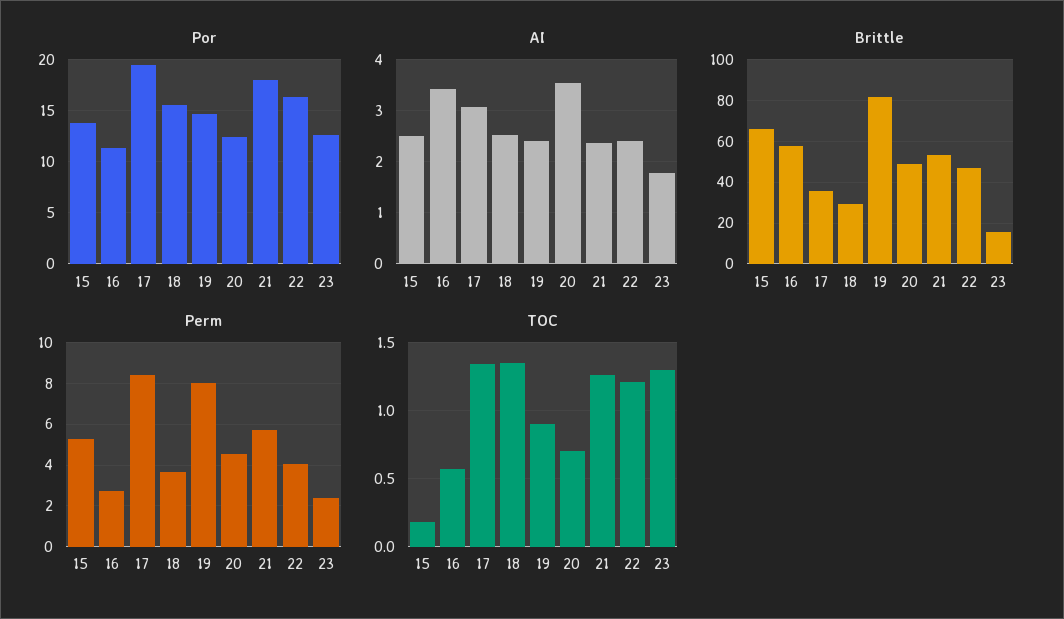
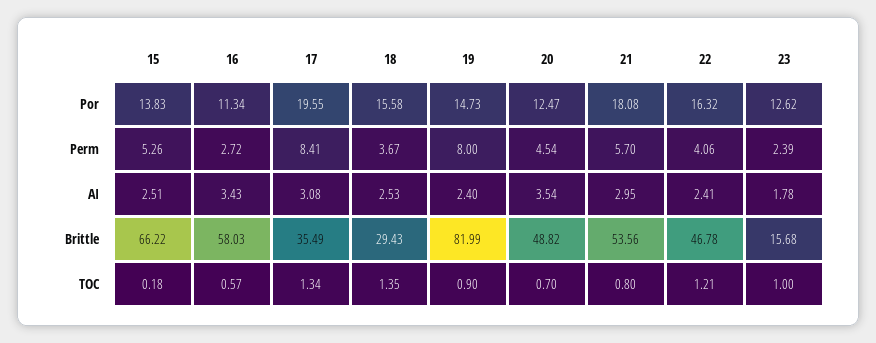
  {
    "Por": {
      "15": 13.83,
      "16": 11.34,
      "17": 19.55,
      "18": 15.58,
      "19": 14.73,
      "20": 12.47,
      "21": 18.08,
      "22": 16.32,
      "23": 12.62
    },
    "AI": {
      "15": 2.51,
      "16": 3.43,
      "17": 3.08,
      "18": 2.53,
      "19": 2.4,
      "20": 3.54,
-     "21": 2.4,
+     "21": 2.95,
      "22": 2.41,
      "23": 1.78
    },
    "Brittle": {
      "15": 66.22,
      "16": 58.03,
      "17": 35.49,
      "18": 29.43,
      "19": 81.99,
      "20": 48.82,
      "21": 53.56,
      "22": 46.78,
      "23": 15.68
    },
    "Perm": {
      "15": 5.26,
      "16": 2.72,
      "17": 8.41,
      "18": 3.67,
      "19": 8,
      "20": 4.54,
      "21": 5.7,
      "22": 4.06,
      "23": 2.39
    },
    "TOC": {
      "15": 0.18,
      "16": 0.57,
      "17": 1.34,
      "18": 1.35,
      "19": 0.9,
      "20": 0.7,
-     "21": 1.25,
+     "21": 0.8,
      "22": 1.21,
-     "23": 1.3
+     "23": 1
    }
  }

